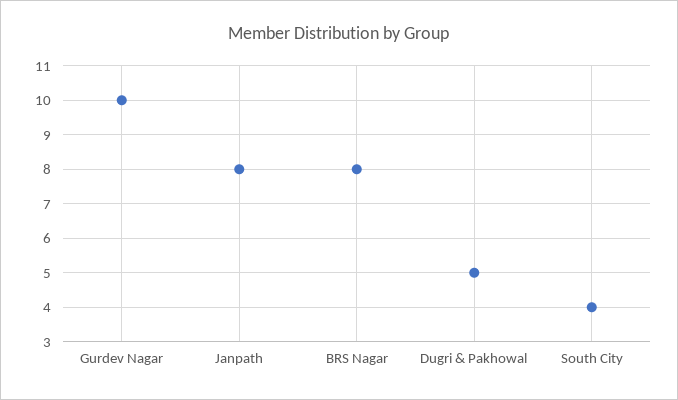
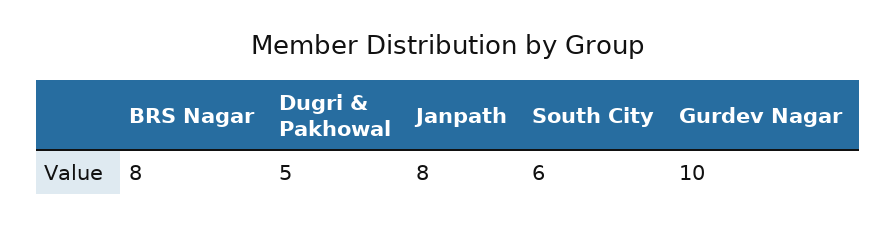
  {
    "Gurdev Nagar": 10,
    "Janpath": 8,
    "BRS Nagar": 8,
    "Dugri & Pakhowal": 5,
-   "South City": 4
+   "South City": 6
  }

